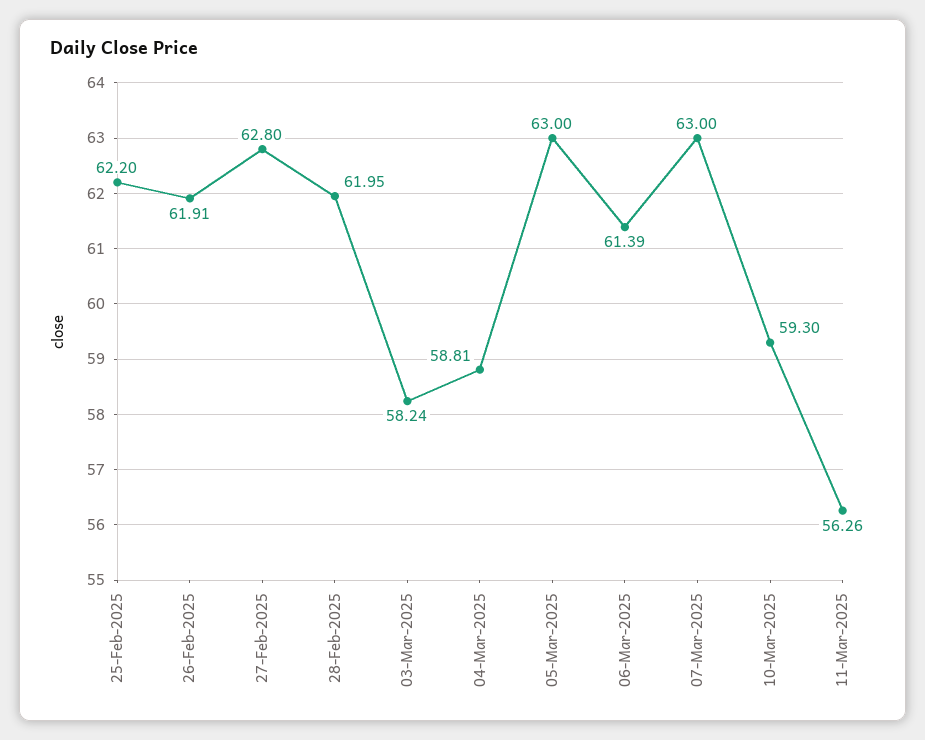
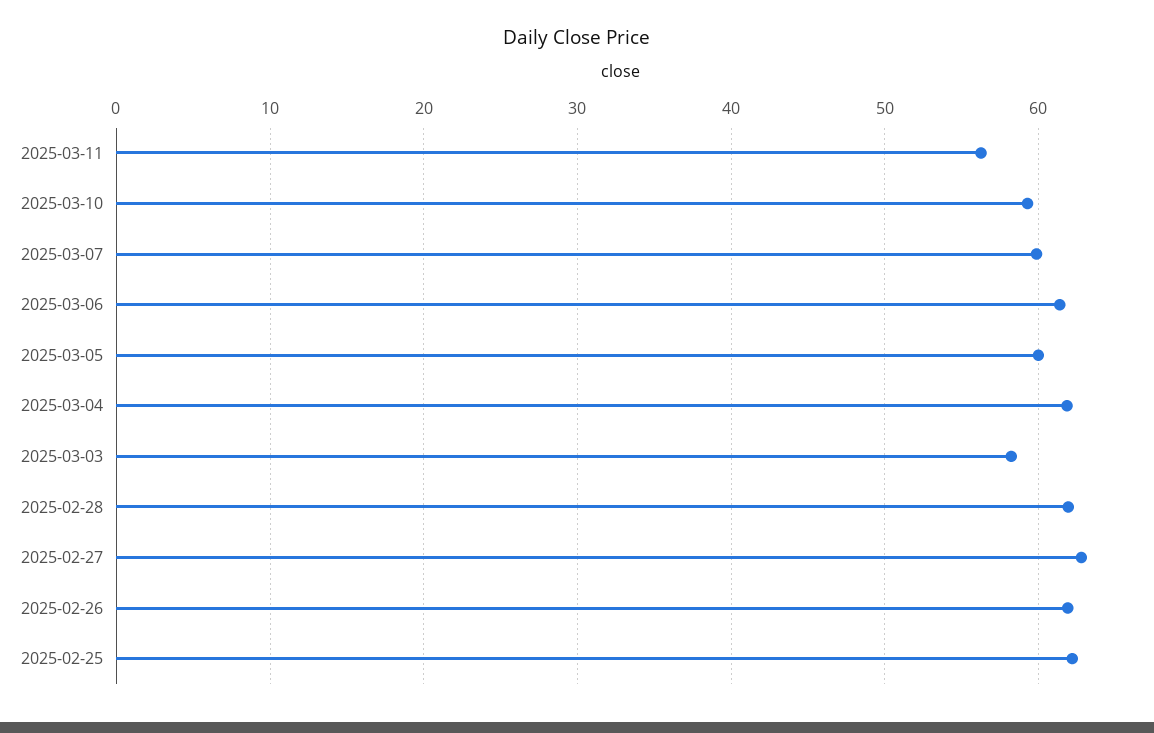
  {
    "25-Feb-2025": 62.2,
    "26-Feb-2025": 61.91,
    "27-Feb-2025": 62.8,
    "28-Feb-2025": 61.95,
    "03-Mar-2025": 58.24,
-   "04-Mar-2025": 58.81,
+   "04-Mar-2025": 62,
-   "05-Mar-2025": 63,
+   "05-Mar-2025": 60,
    "06-Mar-2025": 61.39,
-   "07-Mar-2025": 63,
+   "07-Mar-2025": 60,
    "10-Mar-2025": 59.3,
    "11-Mar-2025": 56.26
  }

